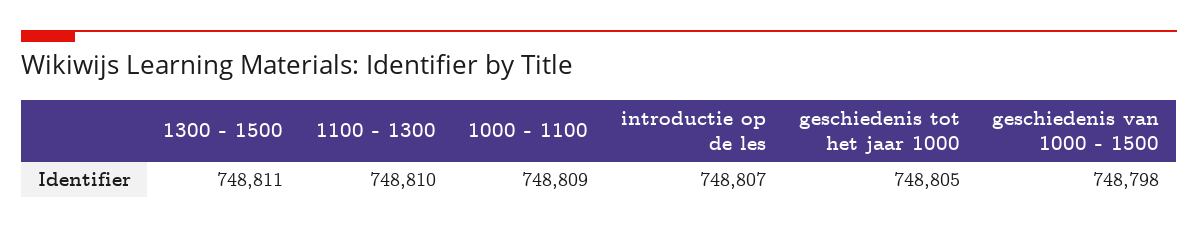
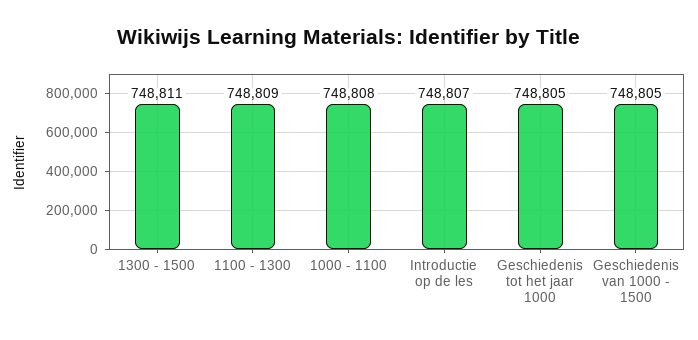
  {
    "1300 - 1500": 748811,
-   "1100 - 1300": 748810,
+   "1100 - 1300": 748809,
-   "1000 - 1100": 748809,
+   "1000 - 1100": 748808,
    "introductie op de les": 748807,
    "geschiedenis tot het jaar 1000": 748805,
-   "geschiedenis van 1000 - 1500": 748798
+   "geschiedenis van 1000 - 1500": 748805
  }

